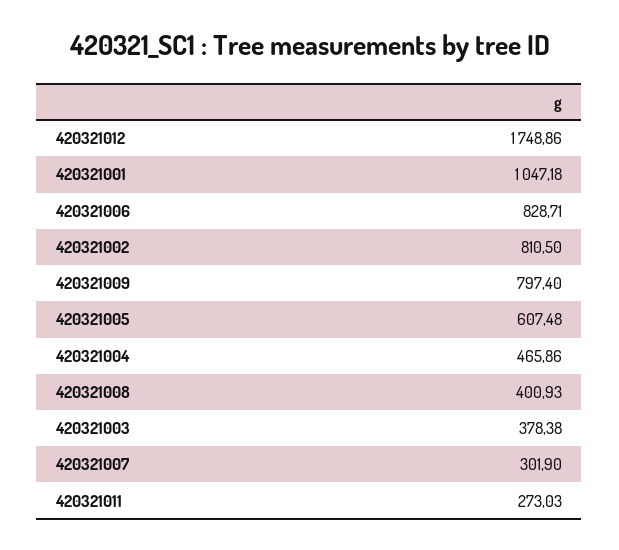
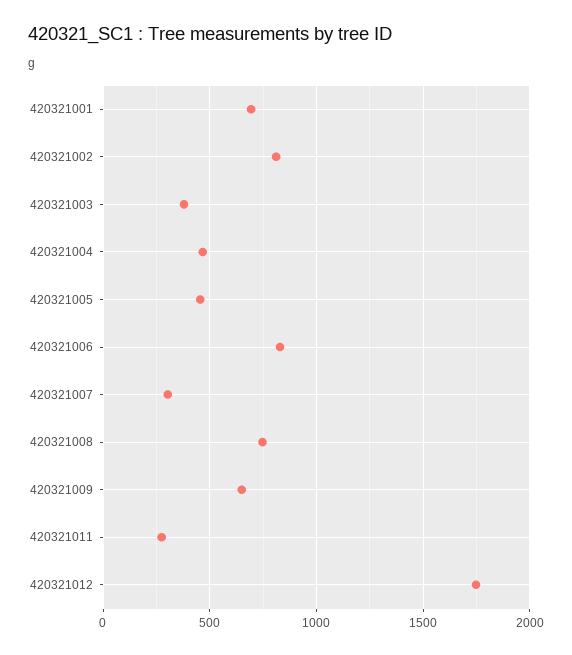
  {
    "420321012": 1748.86,
-   "420321001": 1047.18,
+   "420321001": 700,
    "420321006": 828.71,
    "420321002": 810.5,
-   "420321009": 797.4,
+   "420321009": 650,
-   "420321005": 607.48,
+   "420321005": 450,
    "420321004": 465.86,
-   "420321008": 400.93,
+   "420321008": 750,
    "420321003": 378.38,
    "420321007": 301.9,
    "420321011": 273.03
  }

